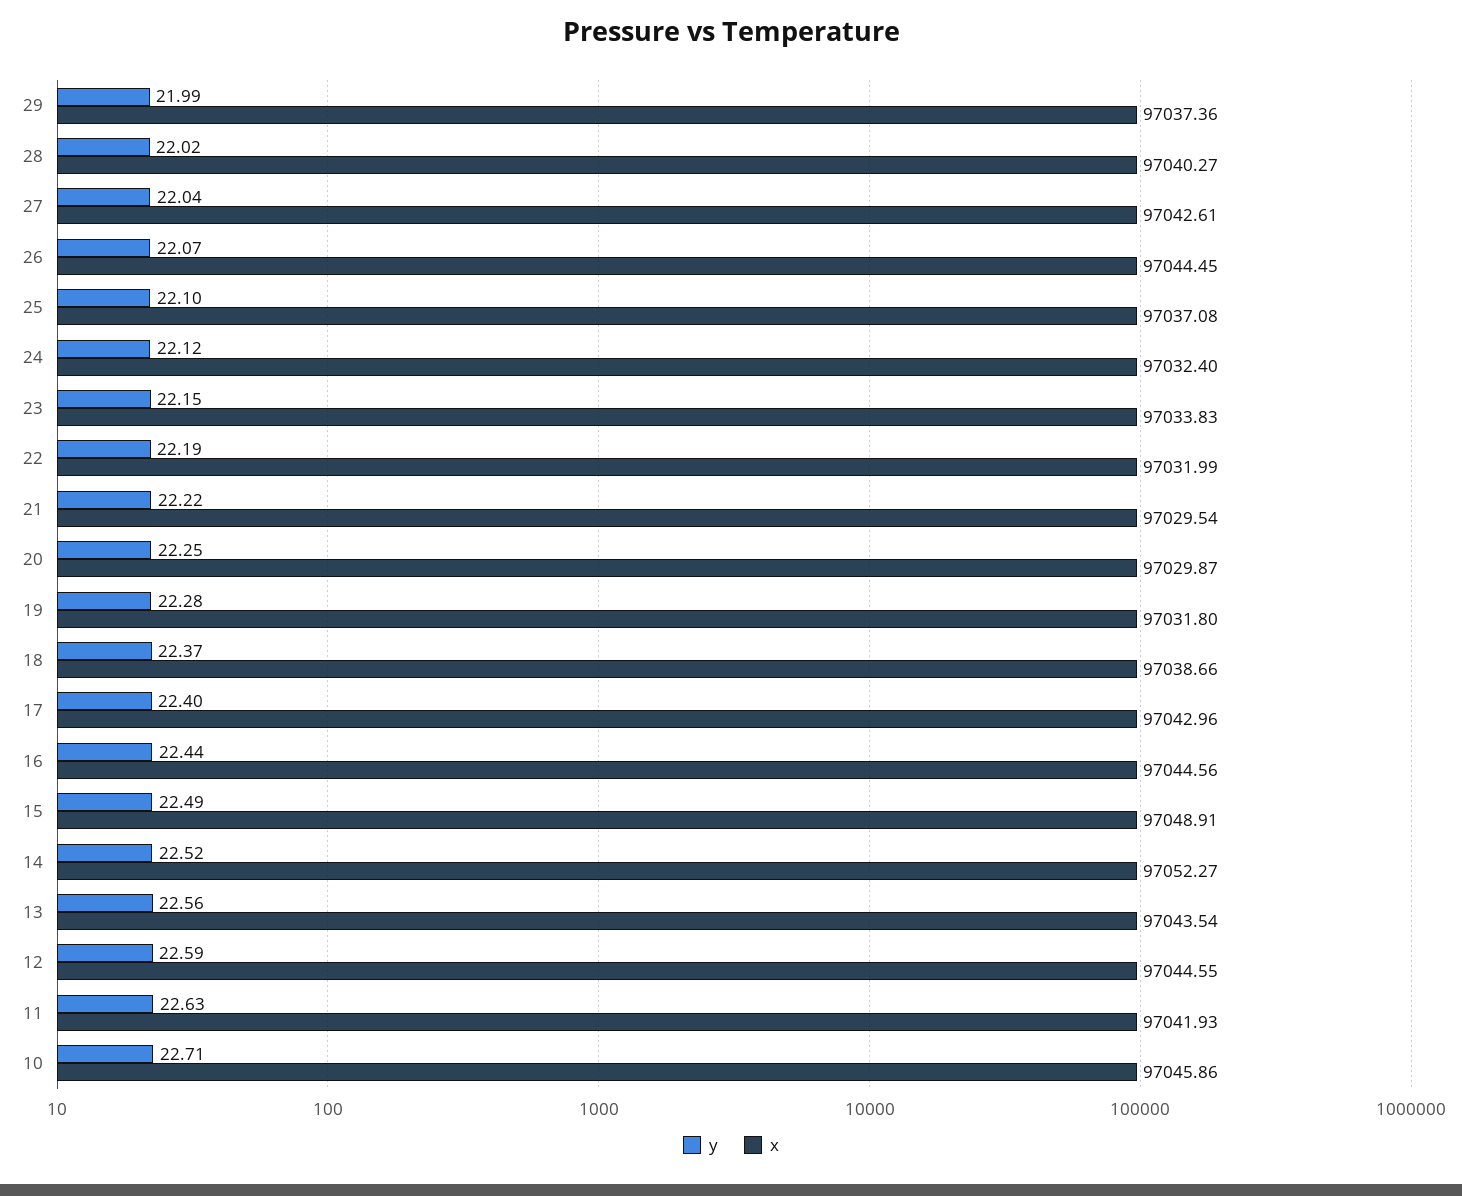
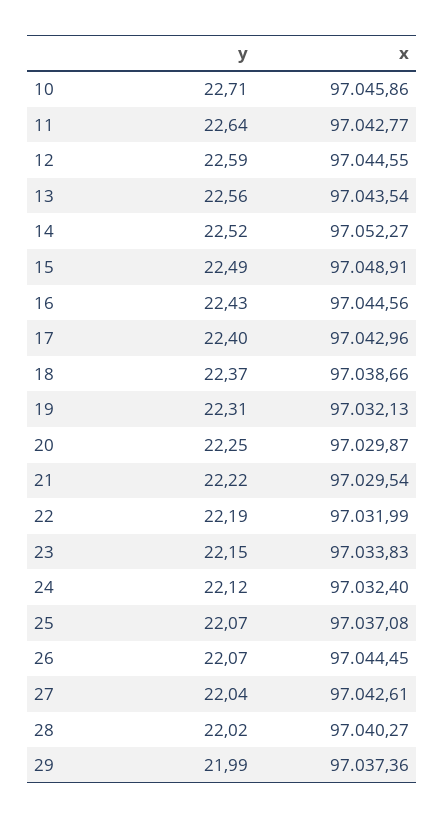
  {
    "y": {
      "29": 21.99,
      "28": 22.02,
      "27": 22.04,
      "26": 22.07,
-     "25": 22.1,
+     "25": 22.07,
      "24": 22.12,
      "23": 22.15,
      "22": 22.19,
      "21": 22.22,
      "20": 22.25,
-     "19": 22.28,
+     "19": 22.31,
      "18": 22.37,
      "17": 22.4,
-     "16": 22.44,
+     "16": 22.43,
      "15": 22.49,
      "14": 22.52,
      "13": 22.56,
      "12": 22.59,
-     "11": 22.63,
+     "11": 22.64,
      "10": 22.71
    },
    "x": {
      "29": 97037.36,
      "28": 97040.27,
      "27": 97042.61,
      "26": 97044.45,
      "25": 97037.08,
      "24": 97032.4,
      "23": 97033.83,
      "22": 97031.99,
      "21": 97029.54,
      "20": 97029.87,
-     "19": 97031.8,
+     "19": 97032.13,
      "18": 97038.66,
      "17": 97042.96,
      "16": 97044.56,
      "15": 97048.91,
      "14": 97052.27,
      "13": 97043.54,
      "12": 97044.55,
-     "11": 97041.93,
+     "11": 97042.77,
      "10": 97045.86
    }
  }

